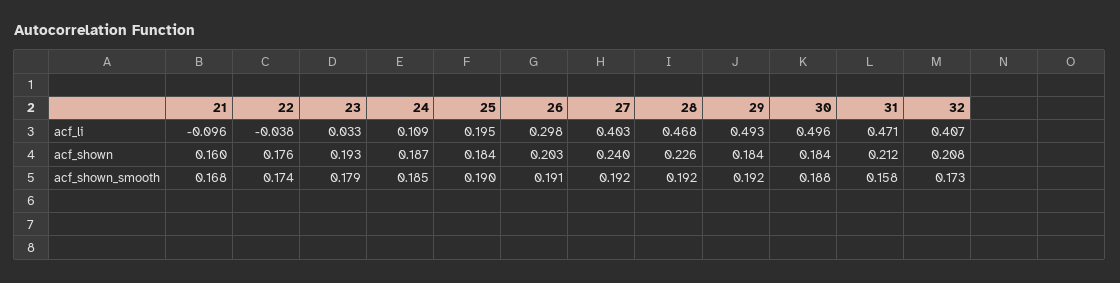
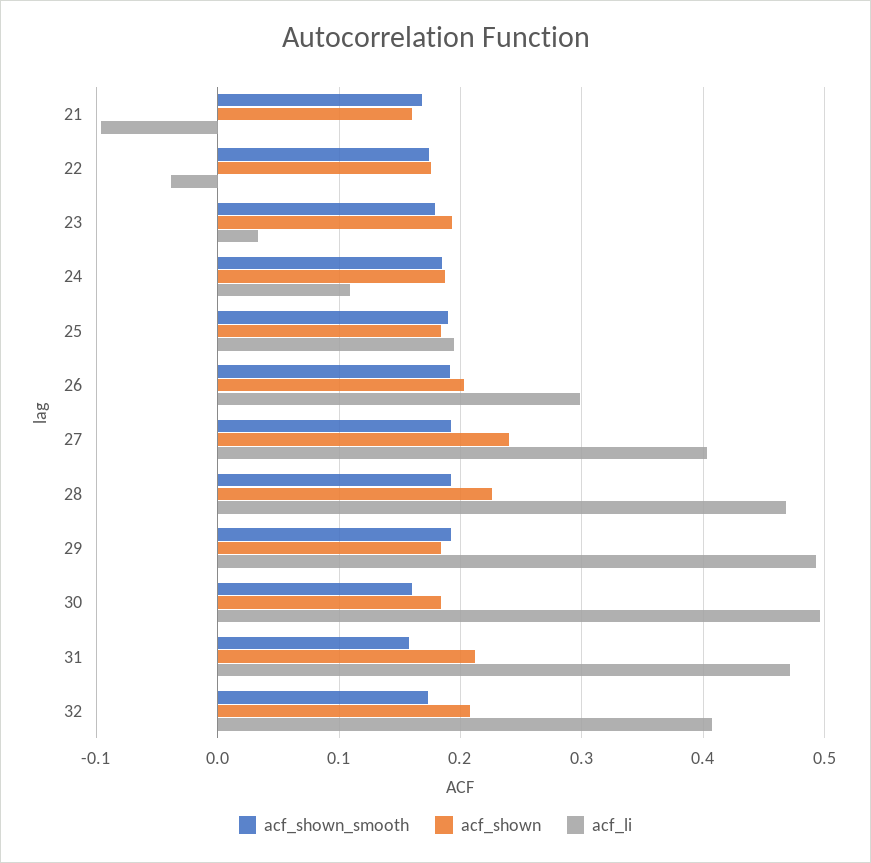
  {
    "acf_li": {
      "21": -0.096,
      "22": -0.038,
      "23": 0.033,
      "24": 0.109,
      "25": 0.195,
      "26": 0.298,
      "27": 0.403,
      "28": 0.468,
      "29": 0.493,
      "30": 0.496,
      "31": 0.471,
      "32": 0.407
    },
    "acf_shown": {
      "21": 0.16,
      "22": 0.176,
      "23": 0.193,
      "24": 0.187,
      "25": 0.184,
      "26": 0.203,
      "27": 0.24,
      "28": 0.226,
      "29": 0.184,
      "30": 0.184,
      "31": 0.212,
      "32": 0.208
    },
    "acf_shown_smooth": {
      "21": 0.168,
      "22": 0.174,
      "23": 0.179,
      "24": 0.185,
      "25": 0.19,
      "26": 0.191,
      "27": 0.192,
      "28": 0.192,
      "29": 0.192,
-     "30": 0.188,
+     "30": 0.16,
      "31": 0.158,
      "32": 0.173
    }
  }

